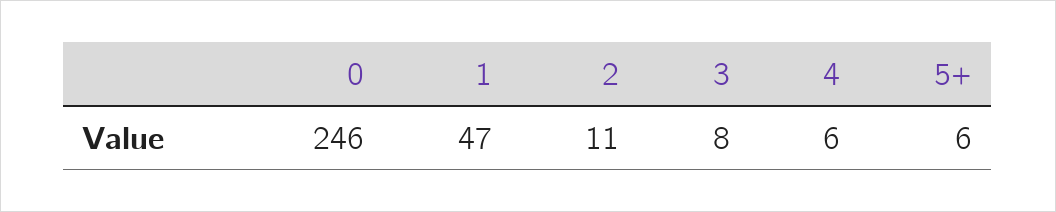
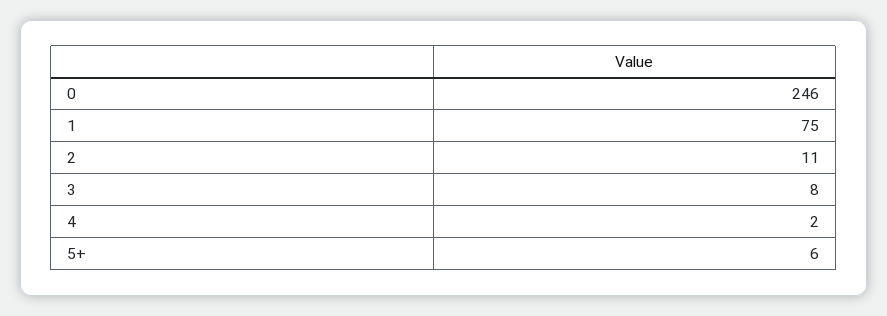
  {
    "0": 246,
-   "1": 47,
+   "1": 75,
    "2": 11,
    "3": 8,
-   "4": 6,
+   "4": 2,
    "5+": 6
  }

